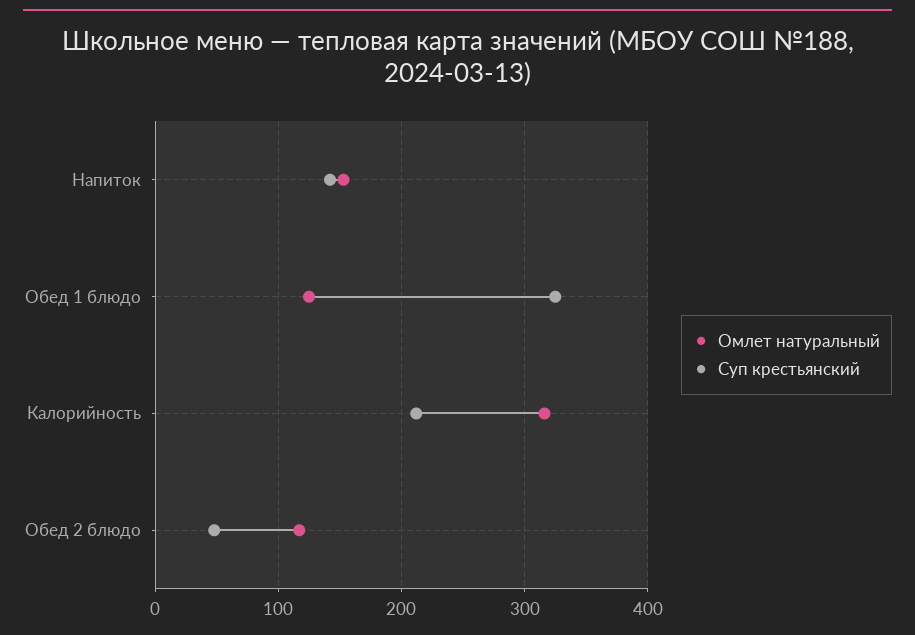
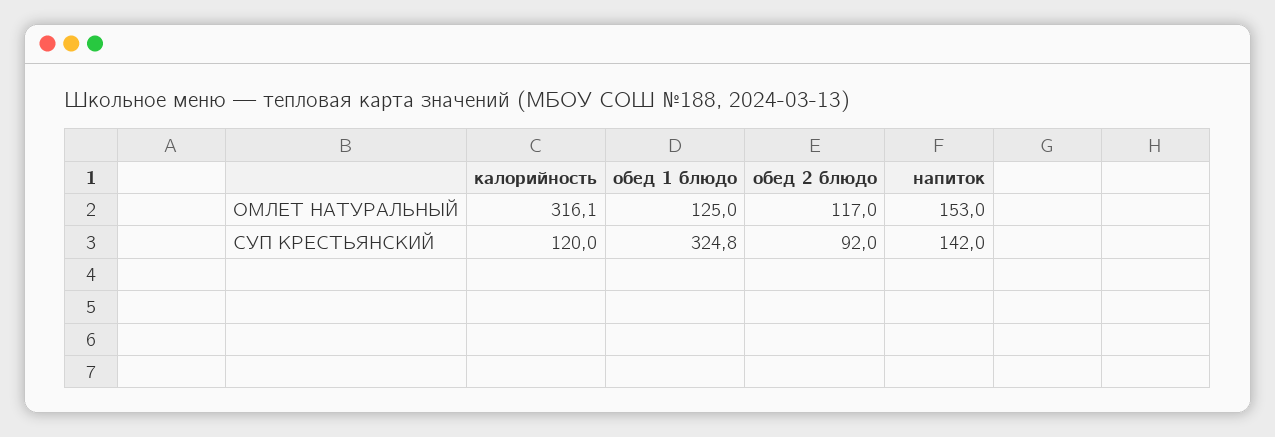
  {
    "Омлет натуральный": {
      "Напиток": 153,
      "Обед 1 блюдо": 125,
      "Калорийность": 316.1,
      "Обед 2 блюдо": 117
    },
    "Суп крестьянский": {
      "Напиток": 142,
      "Обед 1 блюдо": 324.8,
-     "Калорийность": 210,
+     "Калорийность": 120,
-     "Обед 2 блюдо": 50
+     "Обед 2 блюдо": 92
    }
  }

